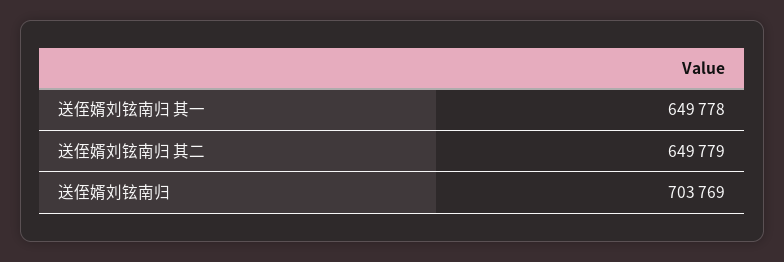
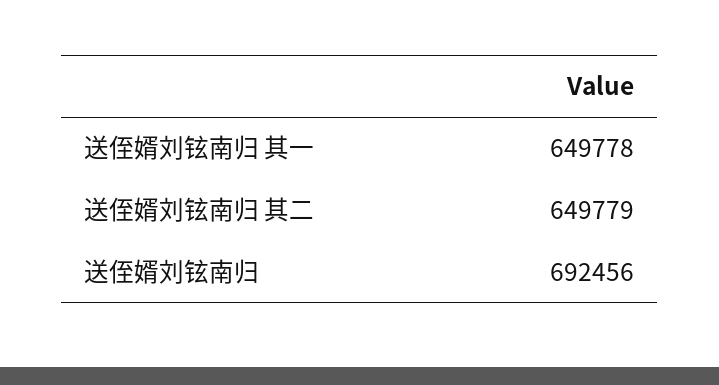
  {
    "送侄婿刘铉南归 其一": 649778,
    "送侄婿刘铉南归 其二": 649779,
-   "送侄婿刘铉南归": 703769
+   "送侄婿刘铉南归": 692456
  }

